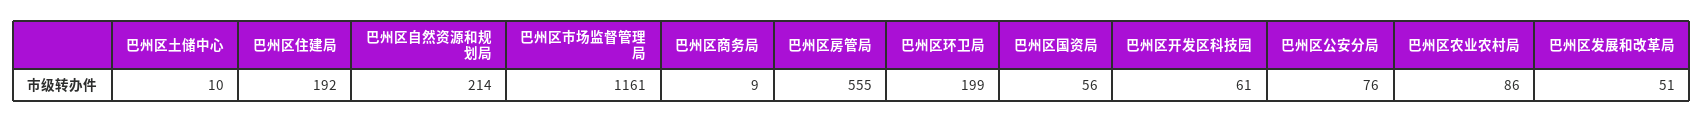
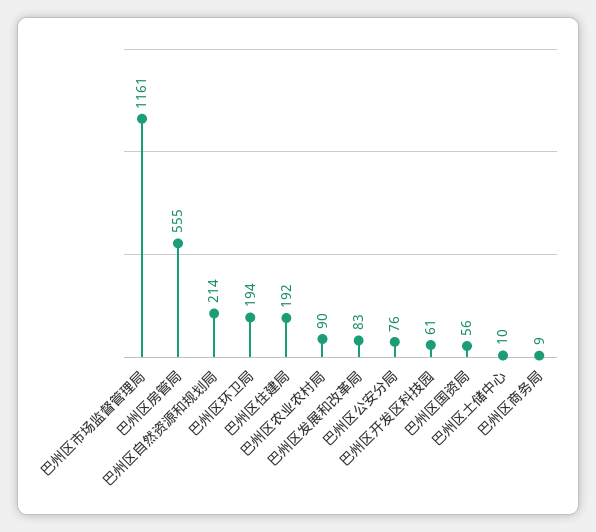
  {
    "巴州区土储中心": 10,
    "巴州区住建局": 192,
    "巴州区自然资源和规划局": 214,
    "巴州区市场监督管理局": 1161,
    "巴州区商务局": 9,
    "巴州区房管局": 555,
-   "巴州区环卫局": 199,
+   "巴州区环卫局": 194,
    "巴州区国资局": 56,
    "巴州区开发区科技园": 61,
    "巴州区公安分局": 76,
-   "巴州区农业农村局": 86,
+   "巴州区农业农村局": 90,
-   "巴州区发展和改革局": 51
+   "巴州区发展和改革局": 83
  }

